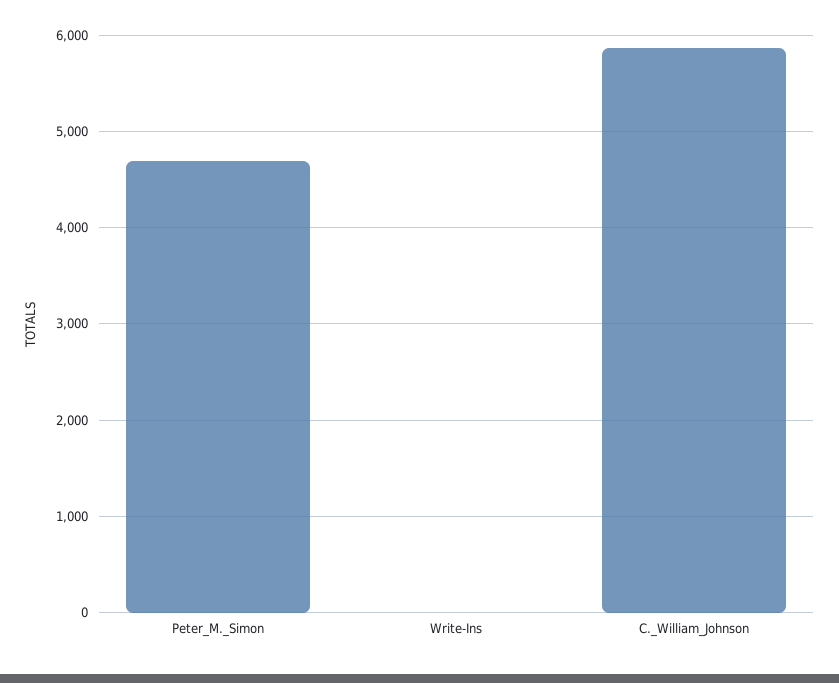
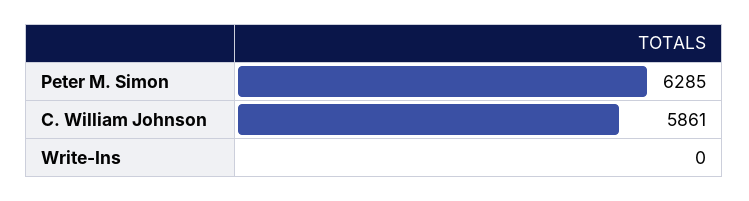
  {
-   "Peter_M._Simon": 4700,
+   "Peter_M._Simon": 6285,
    "Write-Ins": 0,
    "C._William_Johnson": 5861
  }

